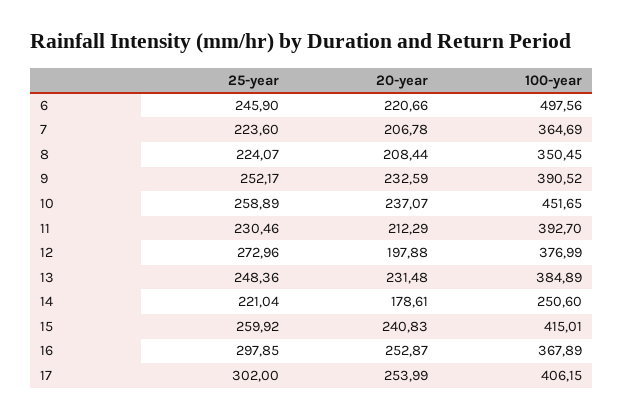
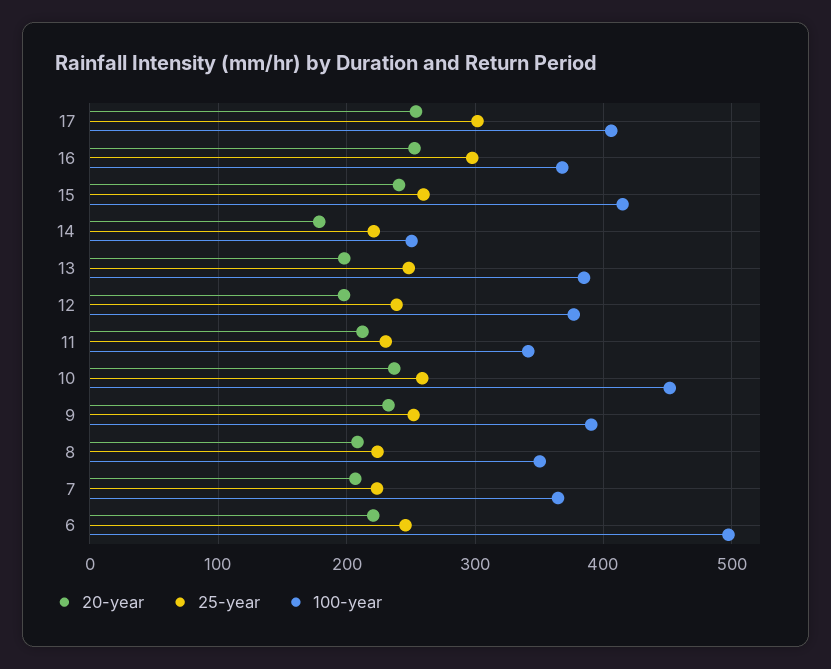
  {
    "25-year": {
      "6": 245.9,
      "7": 223.6,
      "8": 224.07,
      "9": 252.17,
      "10": 258.89,
      "11": 230.46,
-     "12": 272.96,
+     "12": 240,
      "13": 248.36,
      "14": 221.04,
      "15": 259.92,
      "16": 297.85,
      "17": 302
    },
    "20-year": {
      "6": 220.66,
      "7": 206.78,
      "8": 208.44,
      "9": 232.59,
      "10": 237.07,
      "11": 212.29,
      "12": 197.88,
-     "13": 231.48,
+     "13": 200,
      "14": 178.61,
      "15": 240.83,
      "16": 252.87,
      "17": 253.99
    },
    "100-year": {
      "6": 497.56,
      "7": 364.69,
      "8": 350.45,
      "9": 390.52,
      "10": 451.65,
-     "11": 392.7,
+     "11": 340,
      "12": 376.99,
      "13": 384.89,
      "14": 250.6,
      "15": 415.01,
      "16": 367.89,
      "17": 406.15
    }
  }

